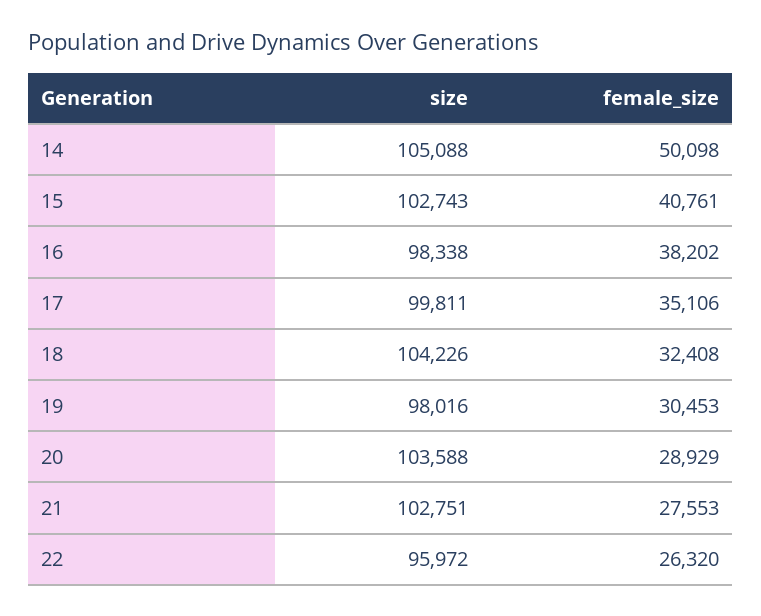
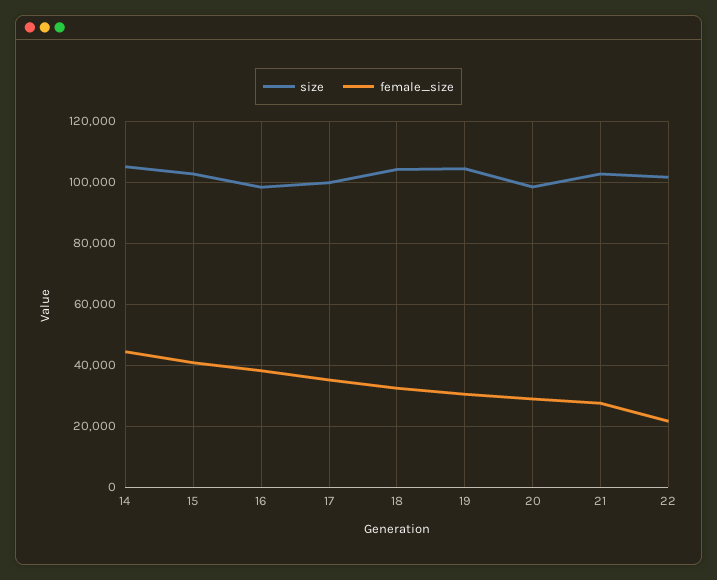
  {
    "size": {
      "14": 105088,
      "15": 102743,
      "16": 98338,
      "17": 99811,
      "18": 104226,
-     "19": 98016,
+     "19": 104000,
-     "20": 103588,
+     "20": 98000,
      "21": 102751,
-     "22": 95972
+     "22": 102000
    },
    "female_size": {
-     "14": 50098,
+     "14": 44000,
      "15": 40761,
      "16": 38202,
      "17": 35106,
      "18": 32408,
      "19": 30453,
      "20": 28929,
      "21": 27553,
-     "22": 26320
+     "22": 22000
    }
  }

